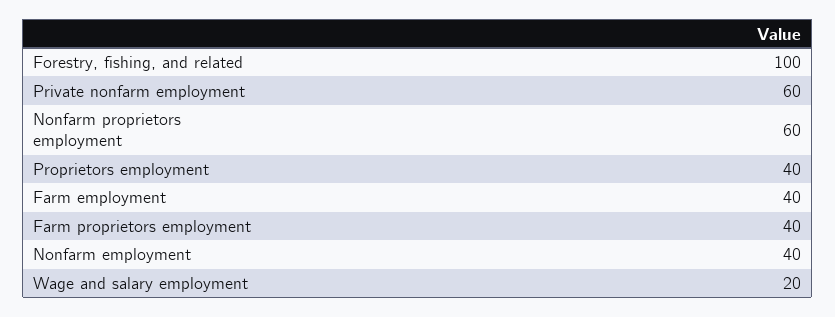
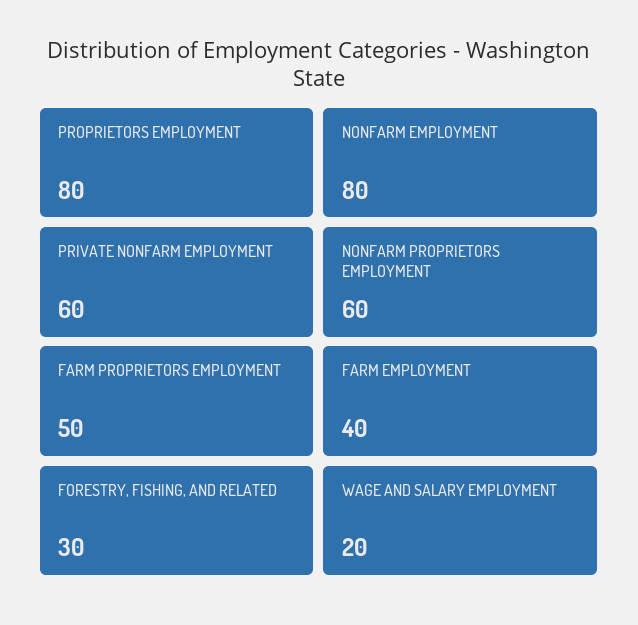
  {
-   "Forestry, fishing, and related": 100,
+   "Forestry, fishing, and related": 30,
    "Private nonfarm employment": 60,
    "Nonfarm proprietors employment": 60,
-   "Proprietors employment": 40,
+   "Proprietors employment": 80,
    "Farm employment": 40,
-   "Farm proprietors employment": 40,
+   "Farm proprietors employment": 50,
-   "Nonfarm employment": 40,
+   "Nonfarm employment": 80,
    "Wage and salary employment": 20
  }

